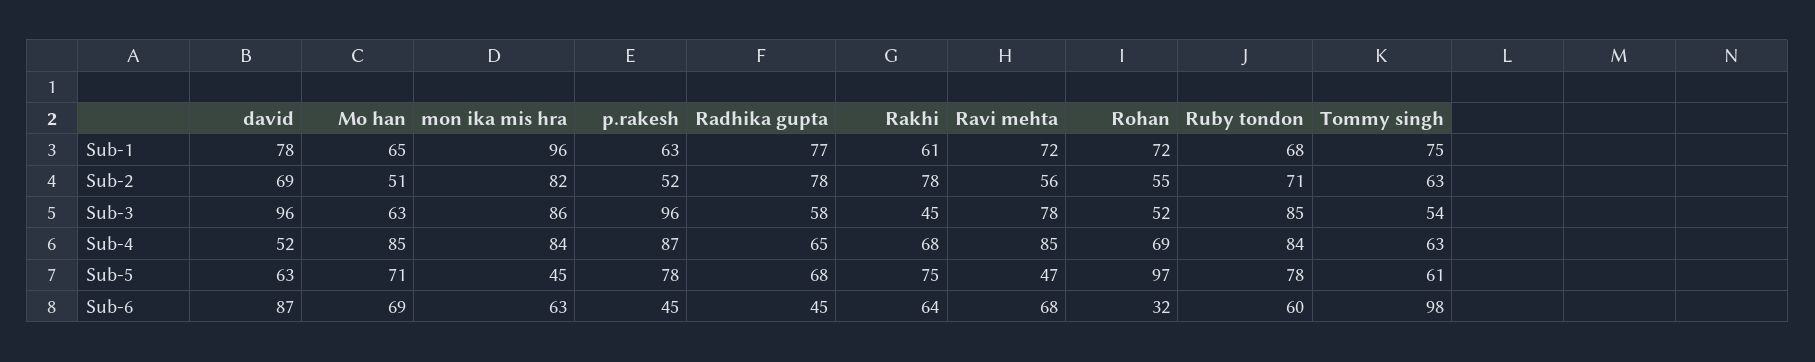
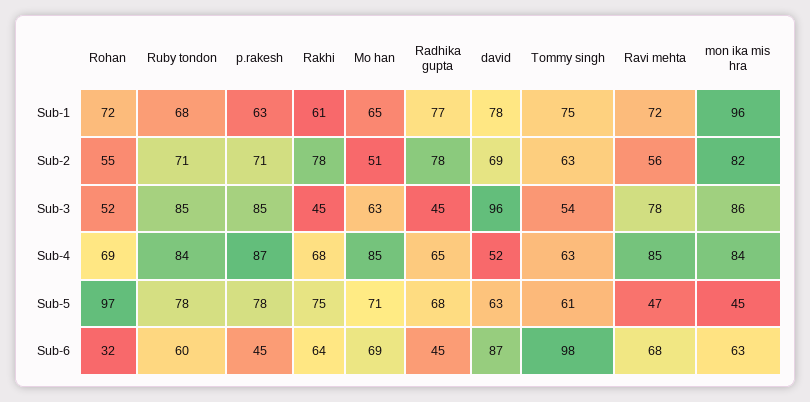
  {
    "david": {
      "Sub-1": 78,
      "Sub-2": 69,
      "Sub-3": 96,
      "Sub-4": 52,
      "Sub-5": 63,
      "Sub-6": 87
    },
    "Mo han": {
      "Sub-1": 65,
      "Sub-2": 51,
      "Sub-3": 63,
      "Sub-4": 85,
      "Sub-5": 71,
      "Sub-6": 69
    },
    "mon ika mis hra": {
      "Sub-1": 96,
      "Sub-2": 82,
      "Sub-3": 86,
      "Sub-4": 84,
      "Sub-5": 45,
      "Sub-6": 63
    },
    "p.rakesh": {
      "Sub-1": 63,
-     "Sub-2": 52,
+     "Sub-2": 71,
-     "Sub-3": 96,
+     "Sub-3": 85,
      "Sub-4": 87,
      "Sub-5": 78,
      "Sub-6": 45
    },
    "Radhika gupta": {
      "Sub-1": 77,
      "Sub-2": 78,
-     "Sub-3": 58,
+     "Sub-3": 45,
      "Sub-4": 65,
      "Sub-5": 68,
      "Sub-6": 45
    },
    "Rakhi": {
      "Sub-1": 61,
      "Sub-2": 78,
      "Sub-3": 45,
      "Sub-4": 68,
      "Sub-5": 75,
      "Sub-6": 64
    },
    "Ravi mehta": {
      "Sub-1": 72,
      "Sub-2": 56,
      "Sub-3": 78,
      "Sub-4": 85,
      "Sub-5": 47,
      "Sub-6": 68
    },
    "Rohan": {
      "Sub-1": 72,
      "Sub-2": 55,
      "Sub-3": 52,
      "Sub-4": 69,
      "Sub-5": 97,
      "Sub-6": 32
    },
    "Ruby tondon": {
      "Sub-1": 68,
      "Sub-2": 71,
      "Sub-3": 85,
      "Sub-4": 84,
      "Sub-5": 78,
      "Sub-6": 60
    },
    "Tommy singh": {
      "Sub-1": 75,
      "Sub-2": 63,
      "Sub-3": 54,
      "Sub-4": 63,
      "Sub-5": 61,
      "Sub-6": 98
    }
  }

